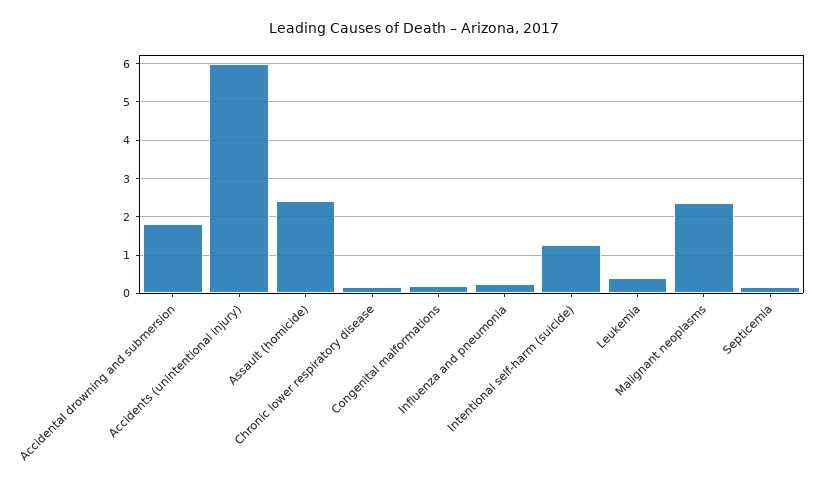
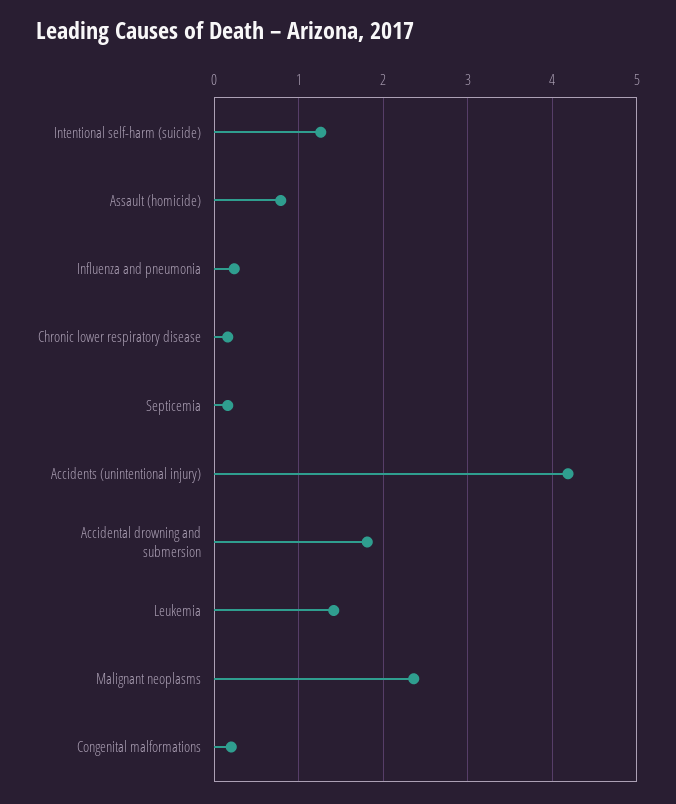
  {
    "Accidental drowning and submersion": 1.8,
-   "Accidents (unintentional injury)": 6,
+   "Accidents (unintentional injury)": 4.2,
-   "Assault (homicide)": 2.4,
+   "Assault (homicide)": 0.8,
    "Chronic lower respiratory disease": 0.2,
    "Congenital malformations": 0.2,
    "Influenza and pneumonia": 0.2,
    "Intentional self-harm (suicide)": 1.3,
-   "Leukemia": 0.4,
+   "Leukemia": 1.4,
    "Malignant neoplasms": 2.4,
    "Septicemia": 0.2
  }

